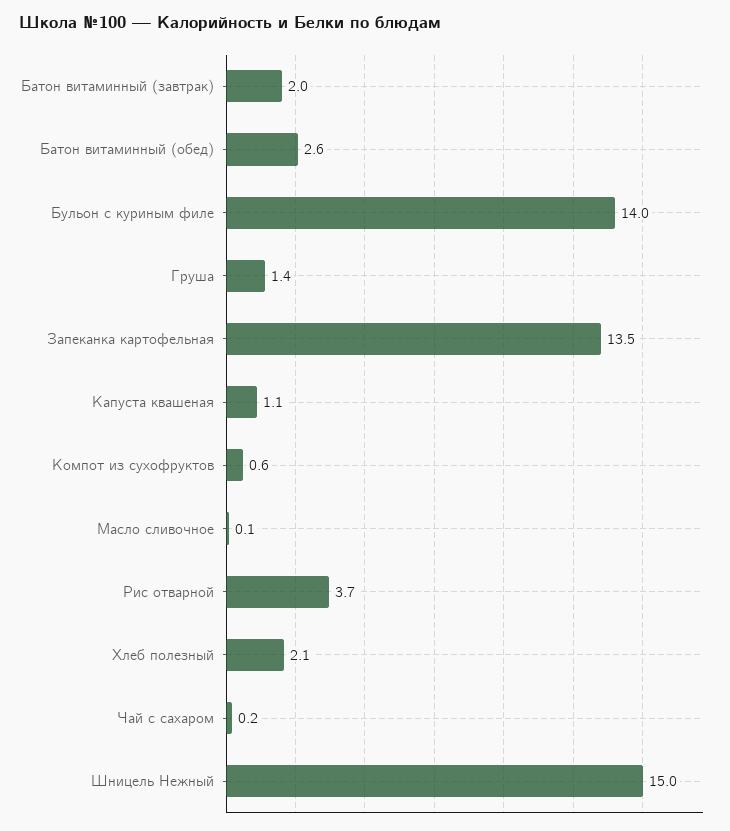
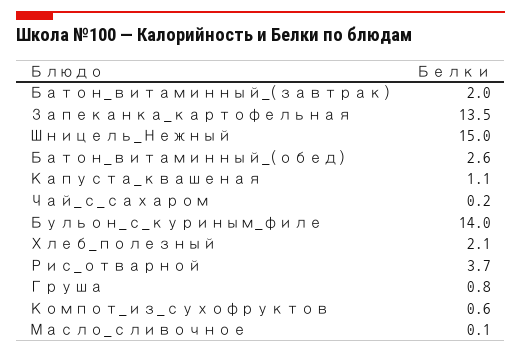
  {
    "Батон витаминный (завтрак)": 2,
    "Батон витаминный (обед)": 2.6,
    "Бульон с куриным филе": 14,
-   "Груша": 1.4,
+   "Груша": 0.8,
    "Запеканка картофельная": 13.5,
    "Капуста квашеная": 1.1,
    "Компот из сухофруктов": 0.6,
    "Масло сливочное": 0.1,
    "Рис отварной": 3.7,
    "Хлеб полезный": 2.1,
    "Чай с сахаром": 0.2,
    "Шницель Нежный": 15
  }

